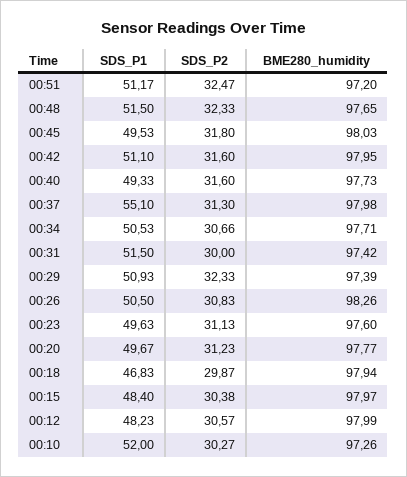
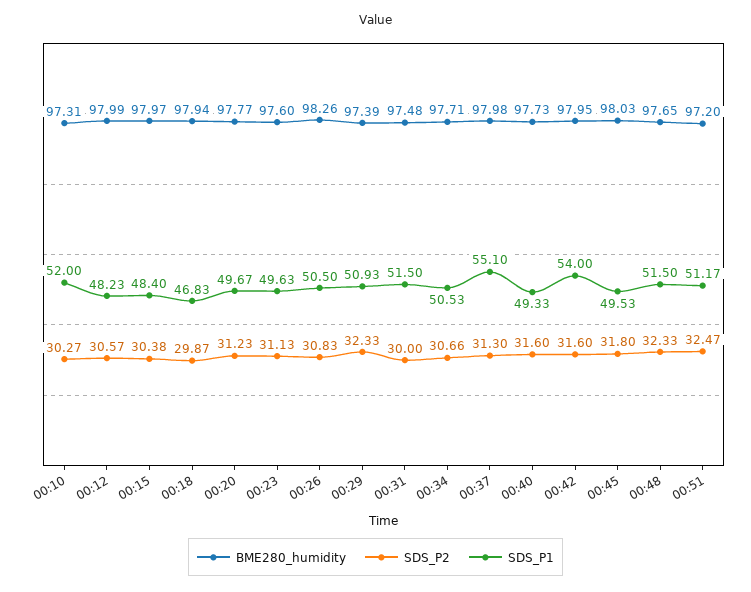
  {
    "SDS_P1": {
      "00:51": 51.17,
      "00:48": 51.5,
      "00:45": 49.53,
-     "00:42": 51.1,
+     "00:42": 54,
      "00:40": 49.33,
      "00:37": 55.1,
      "00:34": 50.53,
      "00:31": 51.5,
      "00:29": 50.93,
      "00:26": 50.5,
      "00:23": 49.63,
      "00:20": 49.67,
      "00:18": 46.83,
      "00:15": 48.4,
      "00:12": 48.23,
      "00:10": 52
    },
    "SDS_P2": {
      "00:51": 32.47,
      "00:48": 32.33,
      "00:45": 31.8,
      "00:42": 31.6,
      "00:40": 31.6,
      "00:37": 31.3,
      "00:34": 30.66,
      "00:31": 30,
      "00:29": 32.33,
      "00:26": 30.83,
      "00:23": 31.13,
      "00:20": 31.23,
      "00:18": 29.87,
      "00:15": 30.38,
      "00:12": 30.57,
      "00:10": 30.27
    },
    "BME280_humidity": {
      "00:51": 97.2,
      "00:48": 97.65,
      "00:45": 98.03,
      "00:42": 97.95,
      "00:40": 97.73,
      "00:37": 97.98,
      "00:34": 97.71,
-     "00:31": 97.42,
+     "00:31": 97.48,
      "00:29": 97.39,
      "00:26": 98.26,
      "00:23": 97.6,
      "00:20": 97.77,
      "00:18": 97.94,
      "00:15": 97.97,
      "00:12": 97.99,
-     "00:10": 97.26
+     "00:10": 97.31
    }
  }

